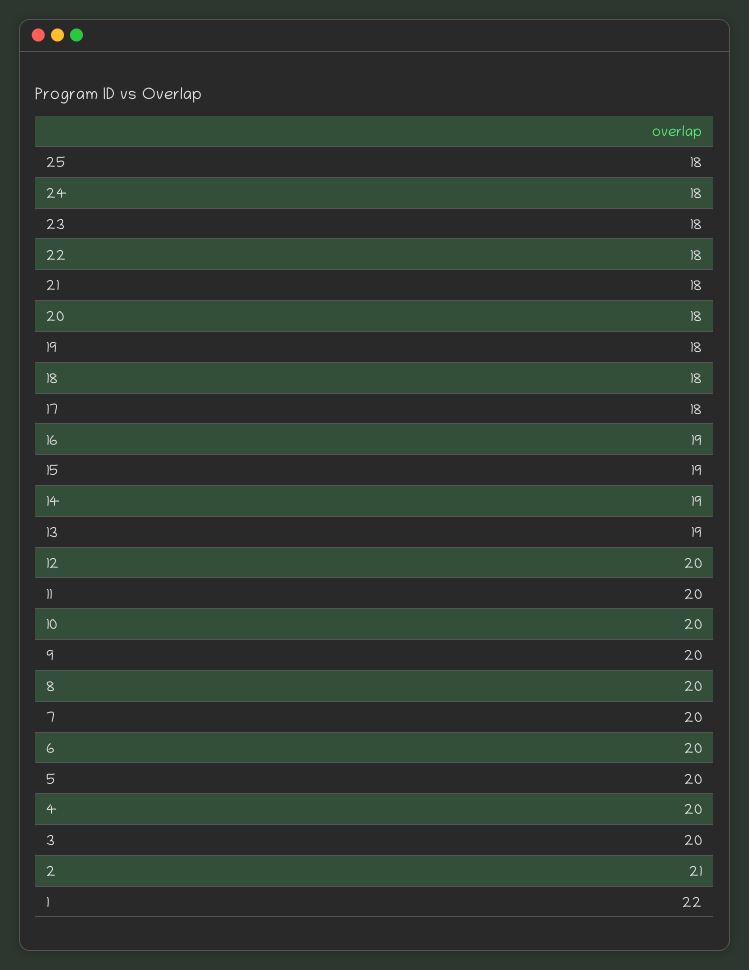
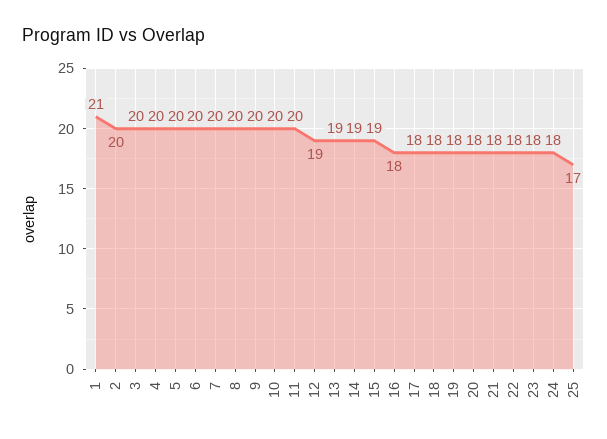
  {
-   "25": 18,
+   "25": 17,
    "24": 18,
    "23": 18,
    "22": 18,
    "21": 18,
    "20": 18,
    "19": 18,
    "18": 18,
    "17": 18,
-   "16": 19,
+   "16": 18,
    "15": 19,
    "14": 19,
    "13": 19,
-   "12": 20,
+   "12": 19,
    "11": 20,
    "10": 20,
    "9": 20,
    "8": 20,
    "7": 20,
    "6": 20,
    "5": 20,
    "4": 20,
    "3": 20,
-   "2": 21,
+   "2": 20,
-   "1": 22
+   "1": 21
  }

